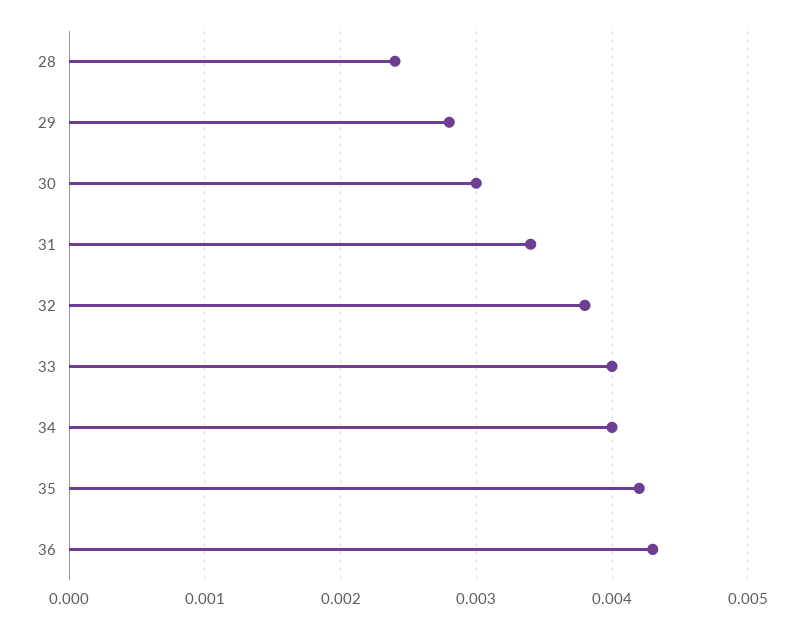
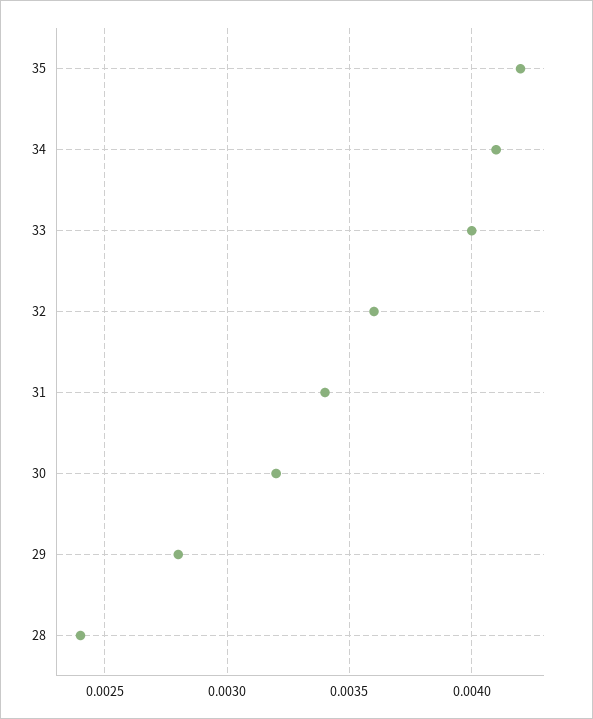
  {
    "28": 0.0024,
    "29": 0.0028,
-   "30": 0.003,
+   "30": 0.0032,
    "31": 0.0034,
-   "32": 0.0038,
+   "32": 0.0036,
    "33": 0.004,
-   "34": 0.004,
+   "34": 0.0041,
-   "35": 0.0042,
+   "35": 0.0042
-   "36": 0.0043
  }

